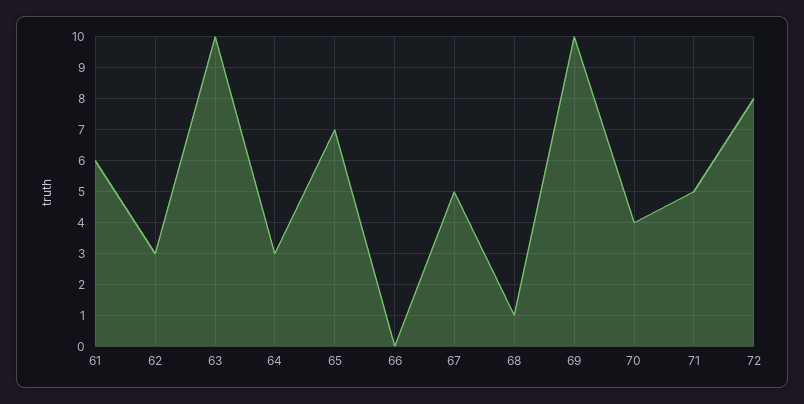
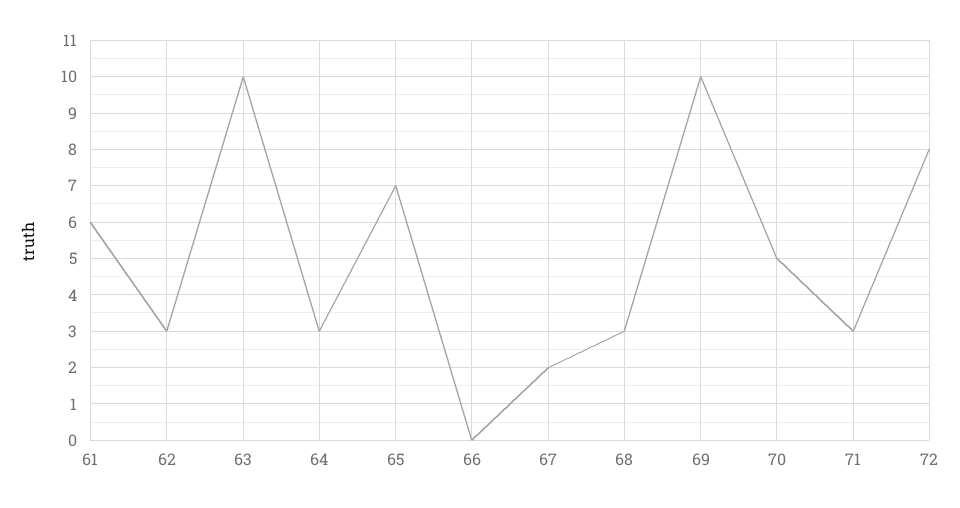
  {
    "61": 6,
    "62": 3,
    "63": 10,
    "64": 3,
    "65": 7,
    "66": 0,
-   "67": 5,
+   "67": 2,
-   "68": 1,
+   "68": 3,
    "69": 10,
-   "70": 4,
+   "70": 5,
-   "71": 5,
+   "71": 3,
    "72": 8
  }

